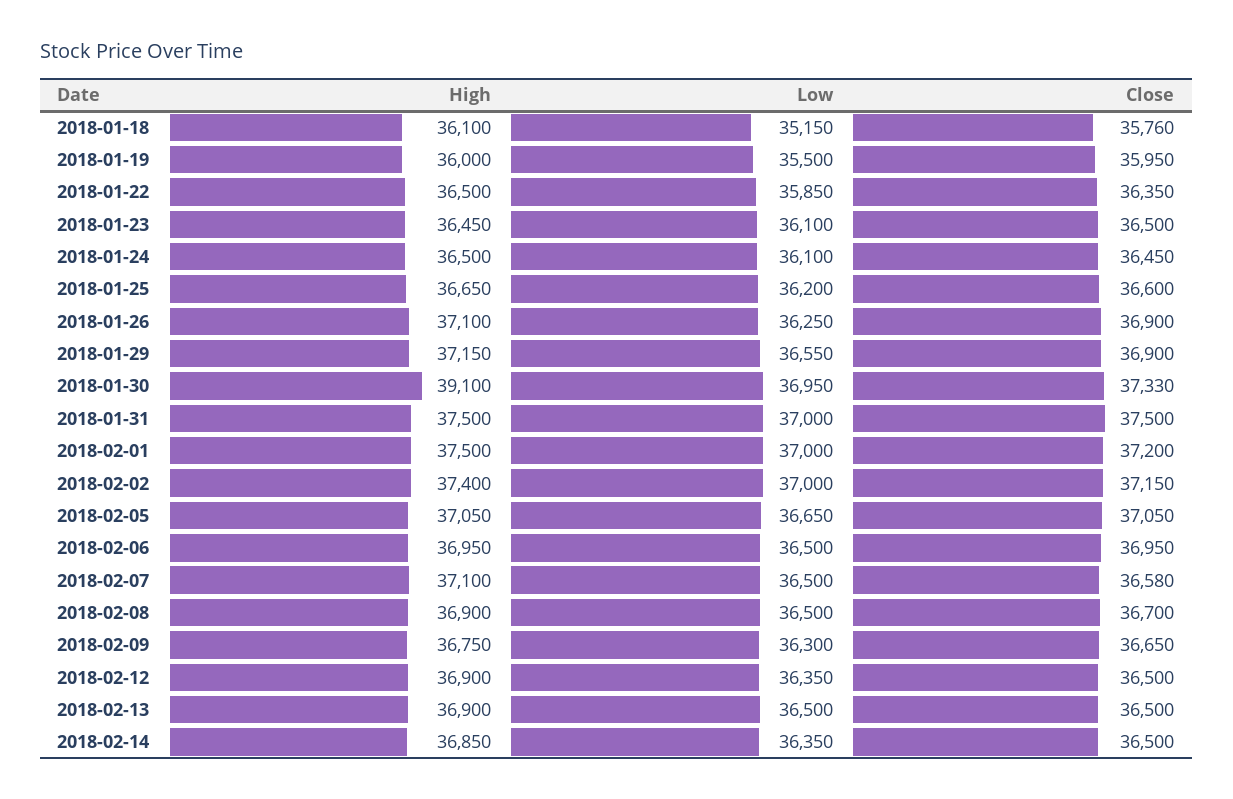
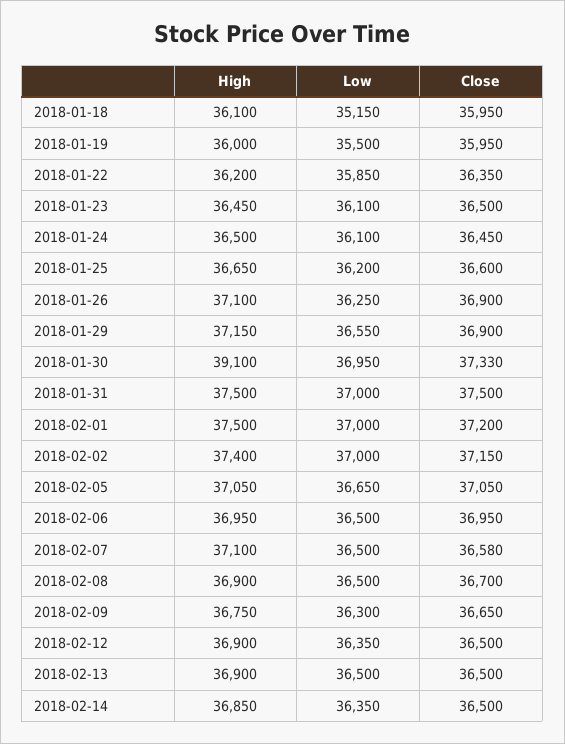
  {
    "High": {
      "2018-01-18": 36100,
      "2018-01-19": 36000,
-     "2018-01-22": 36500,
+     "2018-01-22": 36200,
      "2018-01-23": 36450,
      "2018-01-24": 36500,
      "2018-01-25": 36650,
      "2018-01-26": 37100,
      "2018-01-29": 37150,
      "2018-01-30": 39100,
      "2018-01-31": 37500,
      "2018-02-01": 37500,
      "2018-02-02": 37400,
      "2018-02-05": 37050,
      "2018-02-06": 36950,
      "2018-02-07": 37100,
      "2018-02-08": 36900,
      "2018-02-09": 36750,
      "2018-02-12": 36900,
      "2018-02-13": 36900,
      "2018-02-14": 36850
    },
    "Low": {
      "2018-01-18": 35150,
      "2018-01-19": 35500,
      "2018-01-22": 35850,
      "2018-01-23": 36100,
      "2018-01-24": 36100,
      "2018-01-25": 36200,
      "2018-01-26": 36250,
      "2018-01-29": 36550,
      "2018-01-30": 36950,
      "2018-01-31": 37000,
      "2018-02-01": 37000,
      "2018-02-02": 37000,
      "2018-02-05": 36650,
      "2018-02-06": 36500,
      "2018-02-07": 36500,
      "2018-02-08": 36500,
      "2018-02-09": 36300,
      "2018-02-12": 36350,
      "2018-02-13": 36500,
      "2018-02-14": 36350
    },
    "Close": {
-     "2018-01-18": 35760,
+     "2018-01-18": 35950,
      "2018-01-19": 35950,
      "2018-01-22": 36350,
      "2018-01-23": 36500,
      "2018-01-24": 36450,
      "2018-01-25": 36600,
      "2018-01-26": 36900,
      "2018-01-29": 36900,
      "2018-01-30": 37330,
      "2018-01-31": 37500,
      "2018-02-01": 37200,
      "2018-02-02": 37150,
      "2018-02-05": 37050,
      "2018-02-06": 36950,
      "2018-02-07": 36580,
      "2018-02-08": 36700,
      "2018-02-09": 36650,
      "2018-02-12": 36500,
      "2018-02-13": 36500,
      "2018-02-14": 36500
    }
  }

